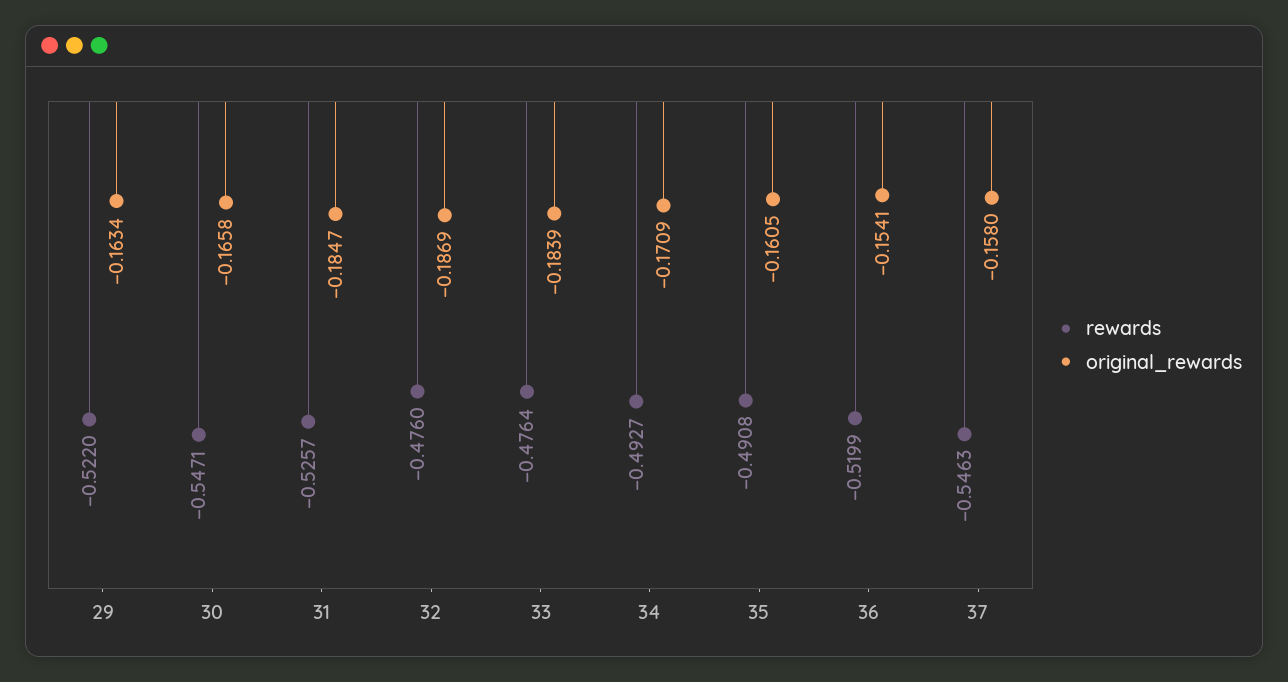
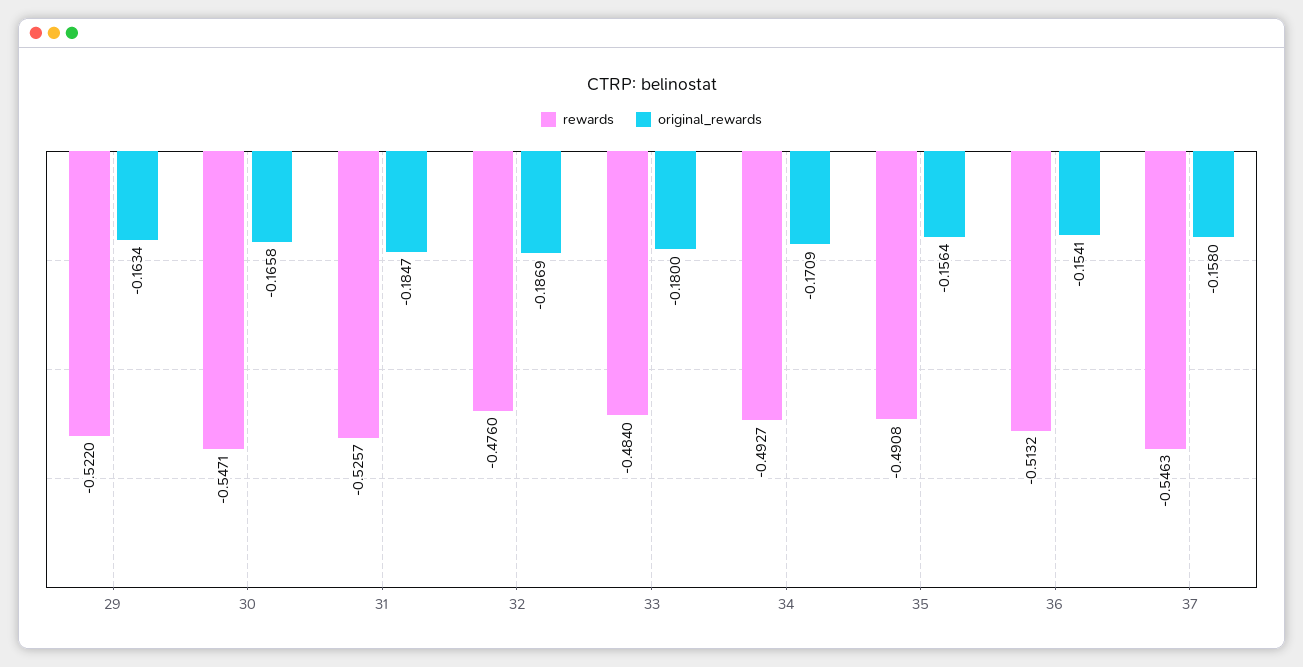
  {
    "rewards": {
      "29": -0.522,
      "30": -0.5471,
      "31": -0.5257,
      "32": -0.476,
-     "33": -0.4764,
+     "33": -0.484,
      "34": -0.4927,
      "35": -0.4908,
-     "36": -0.5199,
+     "36": -0.5132,
      "37": -0.5463
    },
    "original_rewards": {
      "29": -0.1634,
      "30": -0.1658,
      "31": -0.1847,
      "32": -0.1869,
-     "33": -0.1839,
+     "33": -0.18,
      "34": -0.1709,
-     "35": -0.1605,
+     "35": -0.1564,
      "36": -0.1541,
      "37": -0.158
    }
  }

